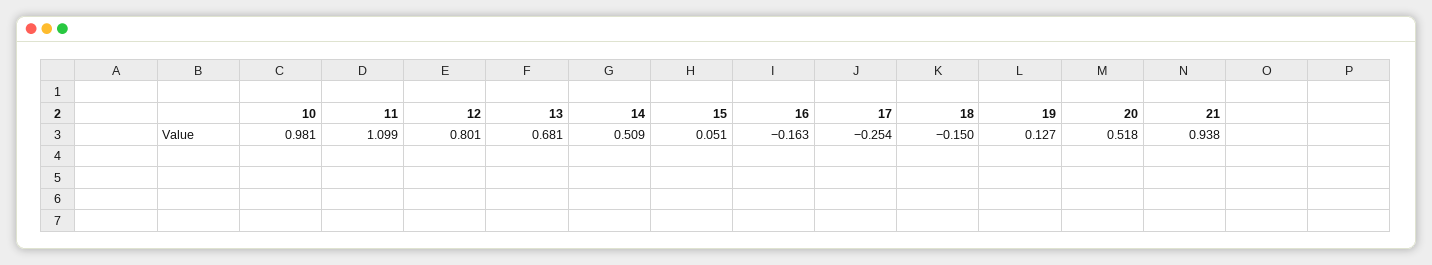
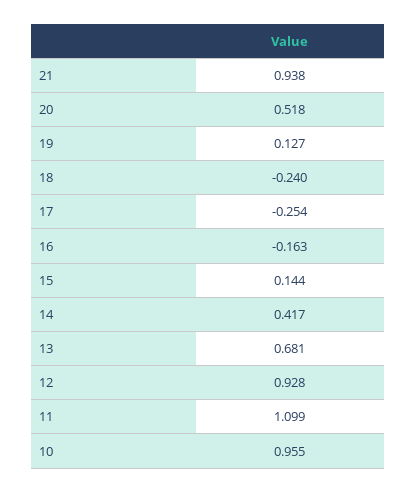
  {
-   "10": 0.981,
+   "10": 0.955,
    "11": 1.099,
-   "12": 0.801,
+   "12": 0.928,
    "13": 0.681,
-   "14": 0.509,
+   "14": 0.417,
-   "15": 0.051,
+   "15": 0.144,
    "16": -0.163,
    "17": -0.254,
-   "18": -0.15,
+   "18": -0.24,
    "19": 0.127,
    "20": 0.518,
    "21": 0.938
  }

